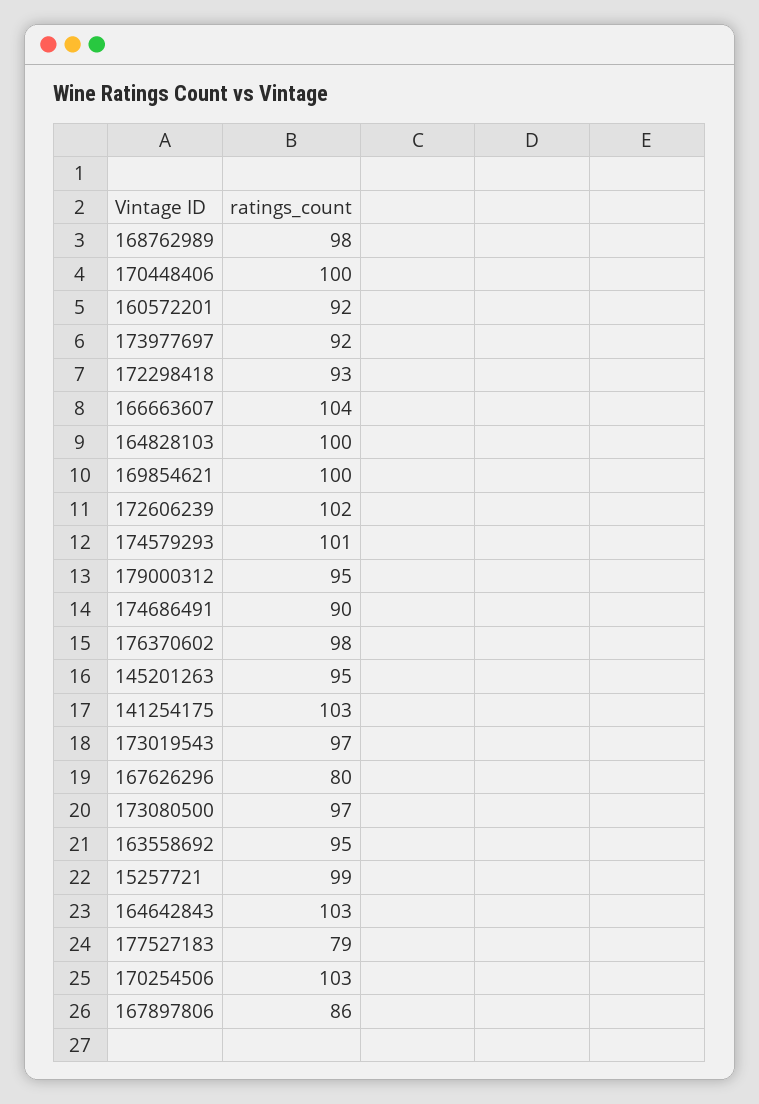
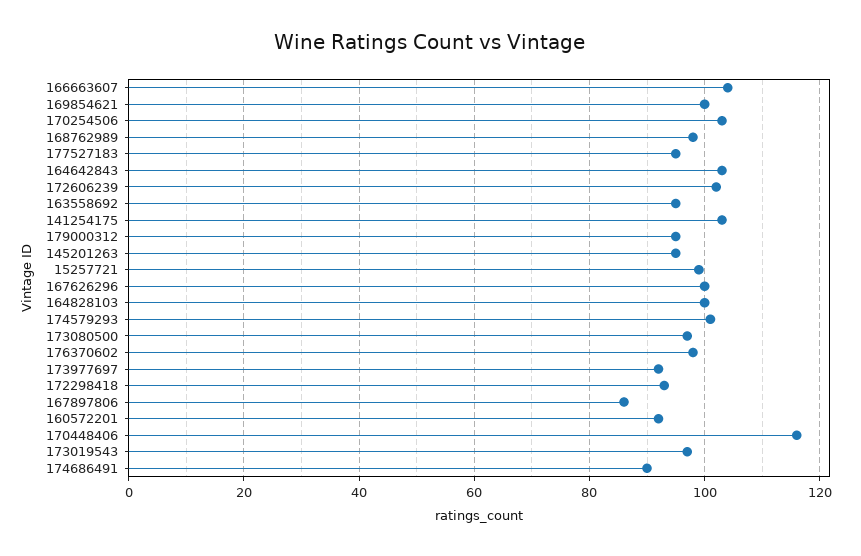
  {
    "168762989": 98,
-   "170448406": 100,
+   "170448406": 115,
    "160572201": 92,
    "173977697": 92,
    "172298418": 93,
    "166663607": 104,
    "164828103": 100,
    "169854621": 100,
    "172606239": 102,
    "174579293": 101,
    "179000312": 95,
    "174686491": 90,
    "176370602": 98,
    "145201263": 95,
    "141254175": 103,
    "173019543": 97,
-   "167626296": 80,
+   "167626296": 100,
    "173080500": 97,
    "163558692": 95,
    "15257721": 99,
    "164642843": 103,
-   "177527183": 79,
+   "177527183": 95,
    "170254506": 103,
    "167897806": 86
  }

